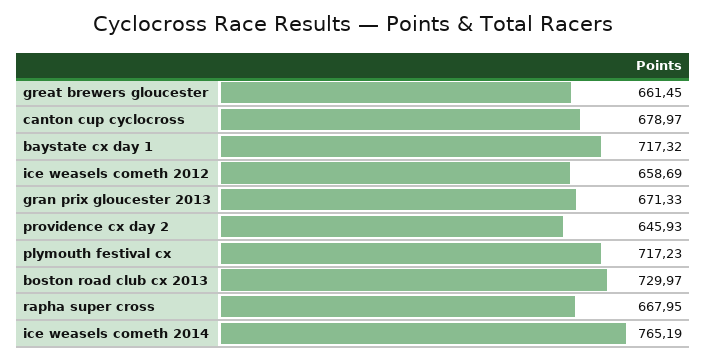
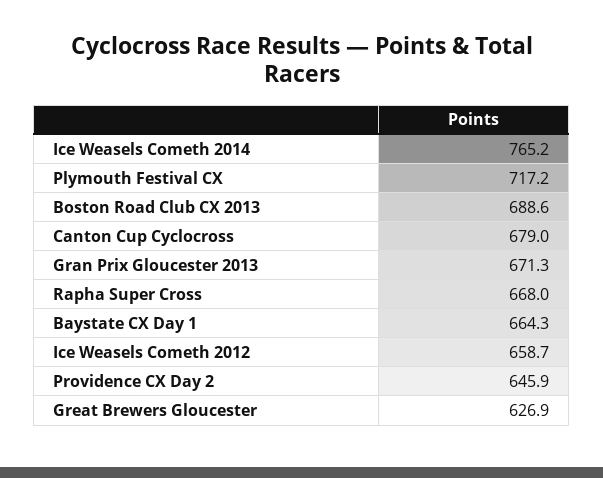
  {
-   "great brewers gloucester": 661.45,
+   "great brewers gloucester": 626.9,
    "canton cup cyclocross": 678.97,
-   "baystate cx day 1": 717.32,
+   "baystate cx day 1": 664.3,
    "ice weasels cometh 2012": 658.69,
    "gran prix gloucester 2013": 671.33,
    "providence cx day 2": 645.93,
    "plymouth festival cx": 717.23,
-   "boston road club cx 2013": 729.97,
+   "boston road club cx 2013": 688.6,
    "rapha super cross": 667.95,
    "ice weasels cometh 2014": 765.19
  }

